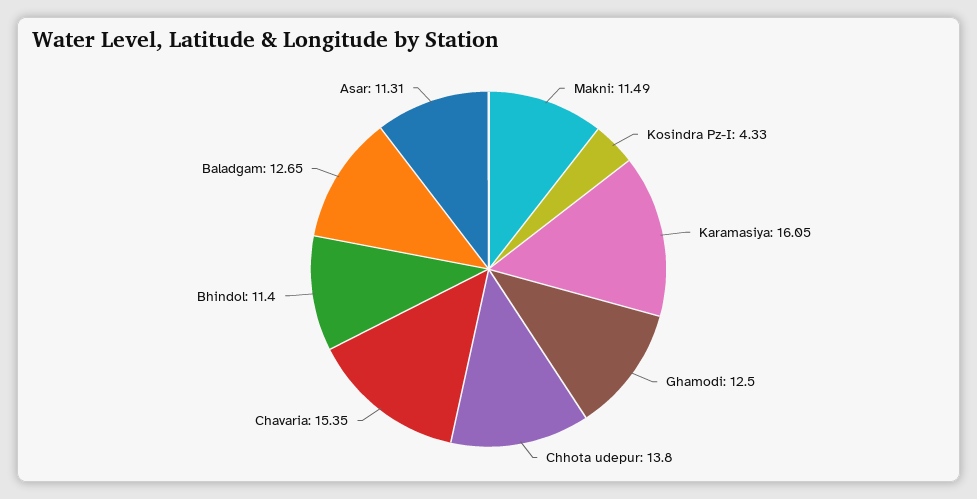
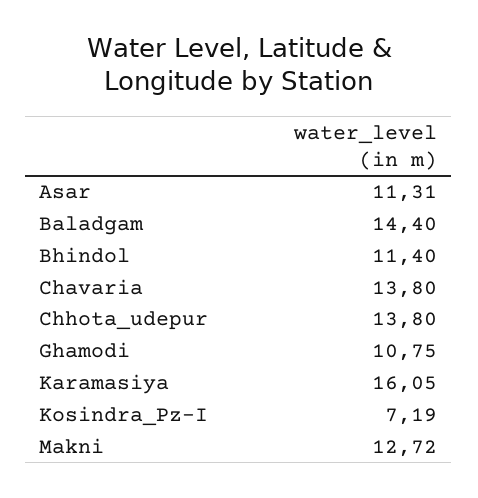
  {
-   "Makni": 11.49,
+   "Makni": 12.72,
-   "Kosindra Pz-I": 4.33,
+   "Kosindra Pz-I": 7.19,
    "Karamasiya": 16.05,
-   "Ghamodi": 12.5,
+   "Ghamodi": 10.75,
    "Chhota udepur": 13.8,
-   "Chavaria": 15.35,
+   "Chavaria": 13.8,
    "Bhindol": 11.4,
-   "Baladgam": 12.65,
+   "Baladgam": 14.4,
    "Asar": 11.31
  }

